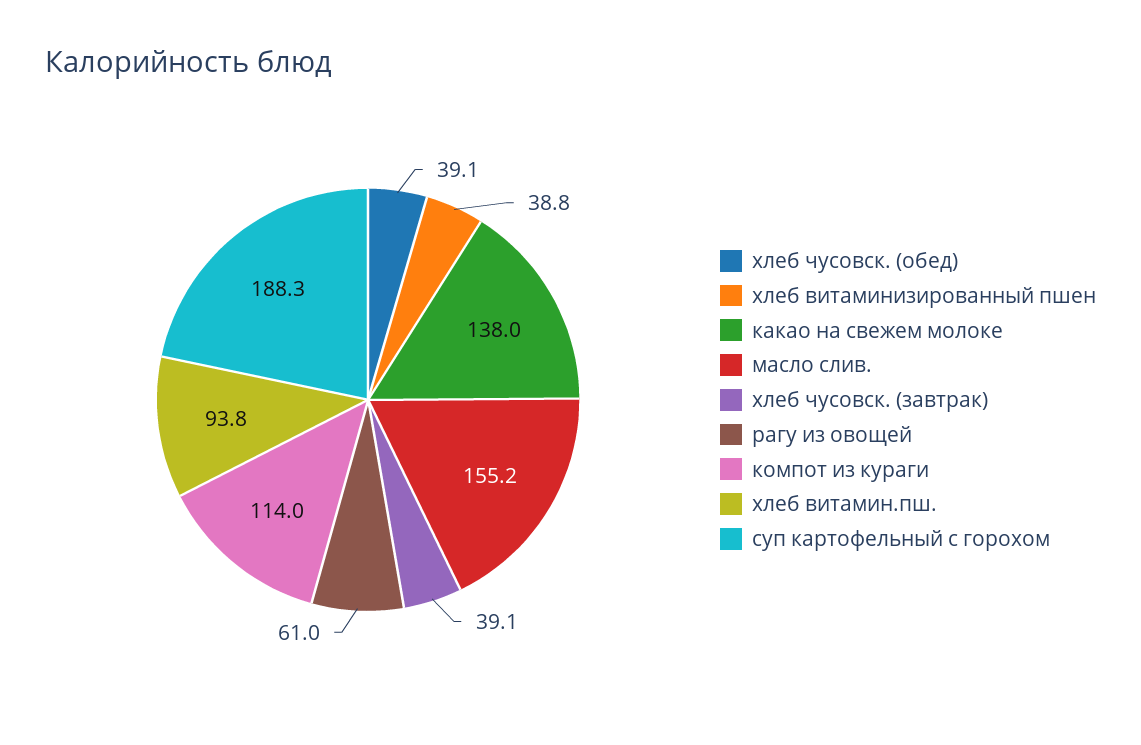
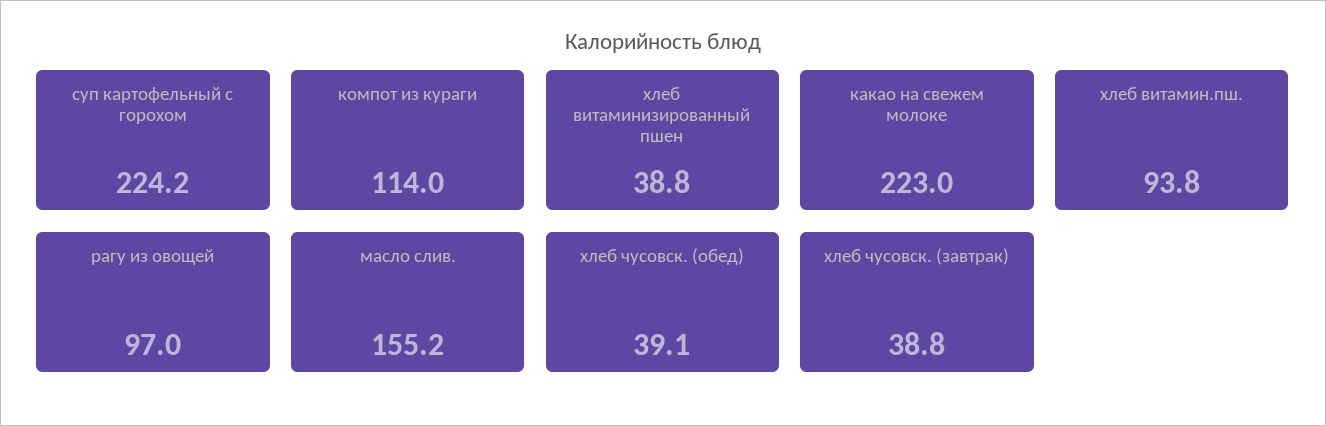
  {
    "хлеб чусовск. (обед)": 39.1,
    "хлеб витаминизированный пшен": 38.8,
-   "какао на свежем молоке": 138,
+   "какао на свежем молоке": 223,
    "масло слив.": 155.2,
-   "хлеб чусовск. (завтрак)": 39.1,
+   "хлеб чусовск. (завтрак)": 38.8,
-   "рагу из овощей": 61,
+   "рагу из овощей": 97,
    "компот из кураги": 114,
    "хлеб витамин.пш.": 93.8,
-   "суп картофельный с горохом": 188.3
+   "суп картофельный с горохом": 224.2
  }

